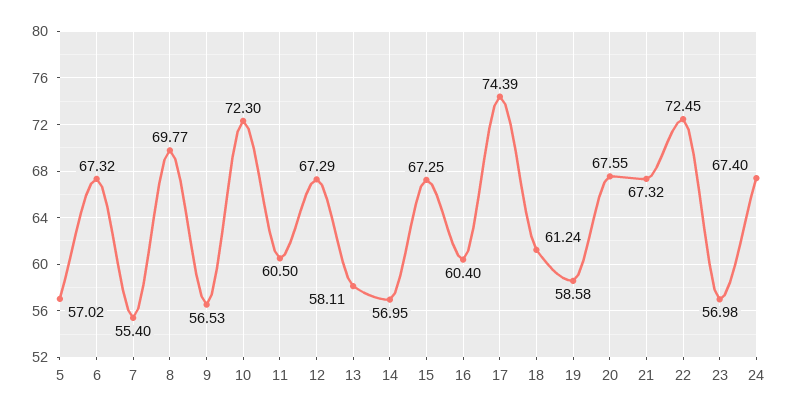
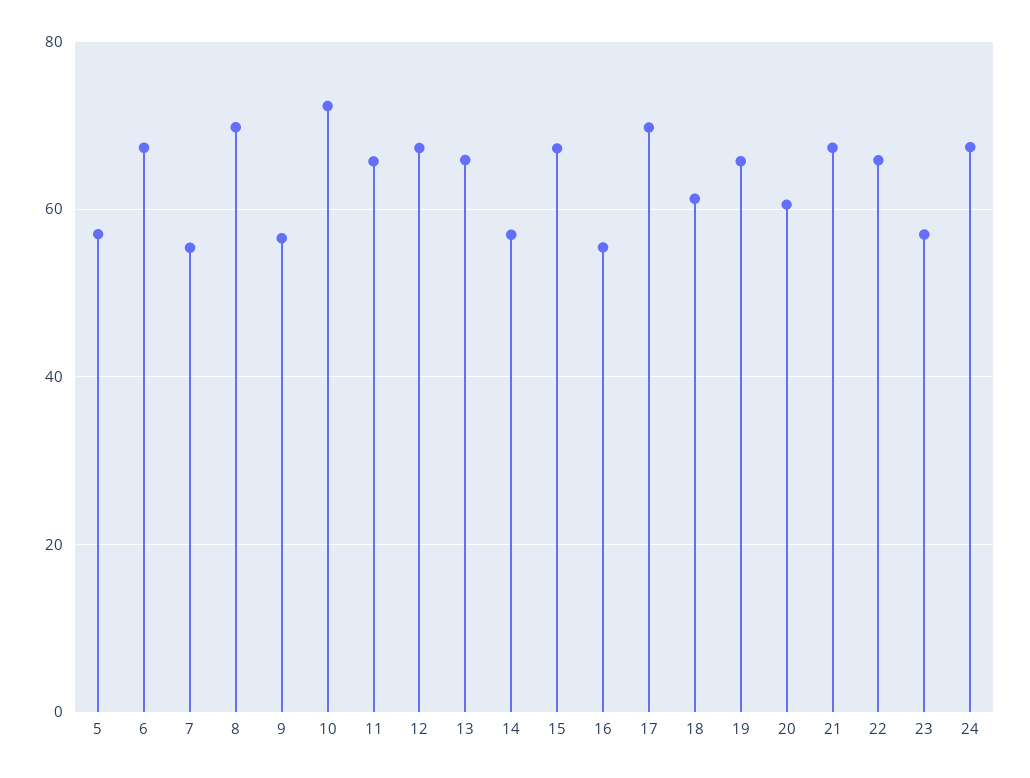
  {
    "5": 57.02,
    "6": 67.32,
    "7": 55.4,
    "8": 69.77,
    "9": 56.53,
    "10": 72.3,
-   "11": 60.5,
+   "11": 66,
    "12": 67.29,
-   "13": 58.11,
+   "13": 66,
    "14": 56.95,
    "15": 67.25,
-   "16": 60.4,
+   "16": 56,
-   "17": 74.39,
+   "17": 70,
    "18": 61.24,
-   "19": 58.58,
+   "19": 66,
-   "20": 67.55,
+   "20": 60,
    "21": 67.32,
-   "22": 72.45,
+   "22": 66,
    "23": 56.98,
    "24": 67.4
  }

